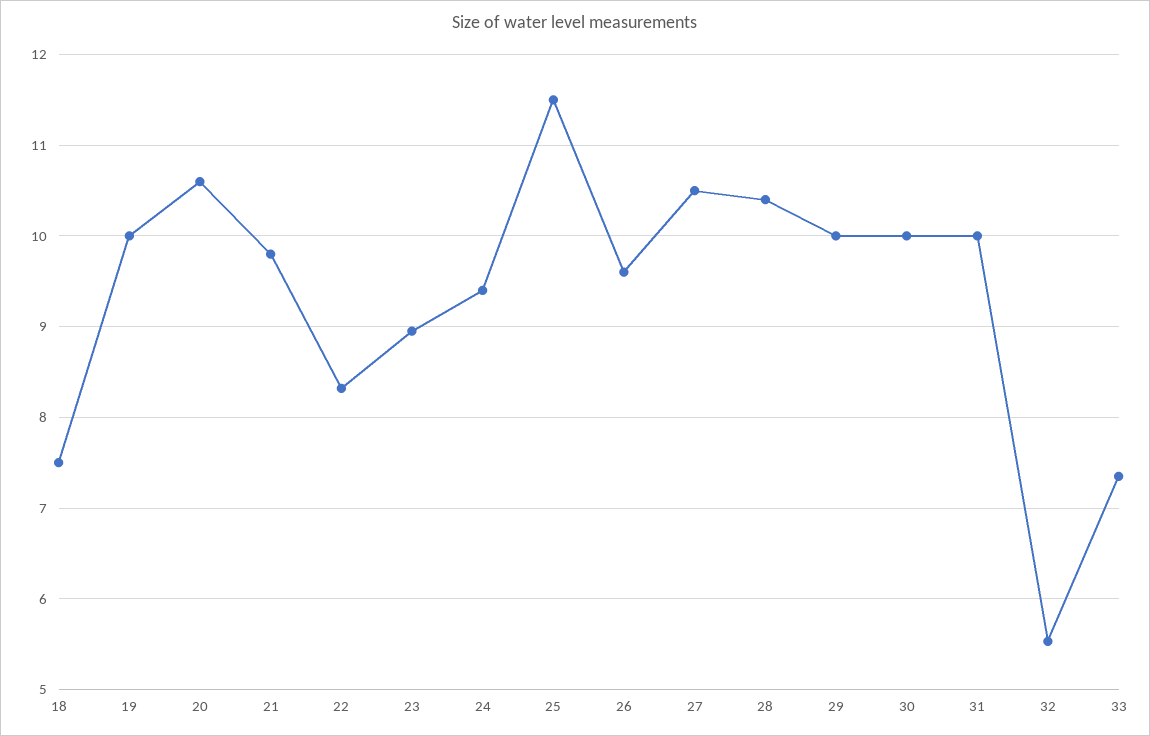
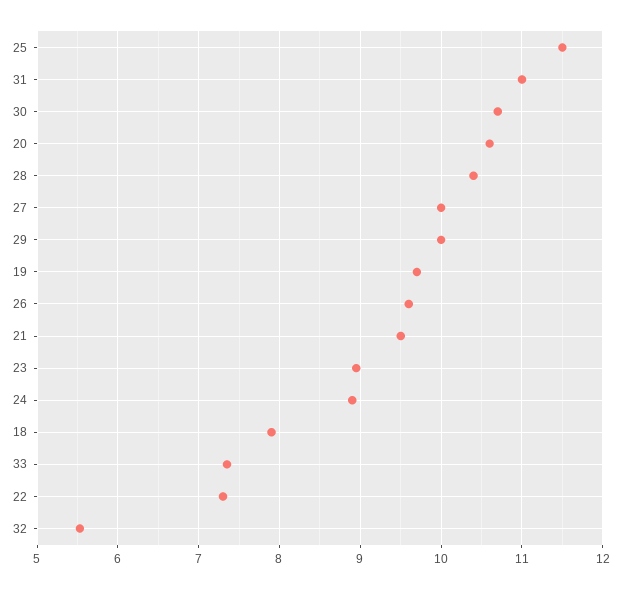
  {
-   "18": 7.5,
+   "18": 7.9,
-   "19": 10,
+   "19": 9.7,
    "20": 10.6,
-   "21": 9.8,
+   "21": 9.5,
-   "22": 8.3,
+   "22": 7.3,
    "23": 9,
-   "24": 9.4,
+   "24": 8.9,
    "25": 11.5,
    "26": 9.6,
-   "27": 10.5,
+   "27": 10,
    "28": 10.4,
    "29": 10,
-   "30": 10,
+   "30": 10.7,
-   "31": 10,
+   "31": 11,
    "32": 5.5,
    "33": 7.4
  }

